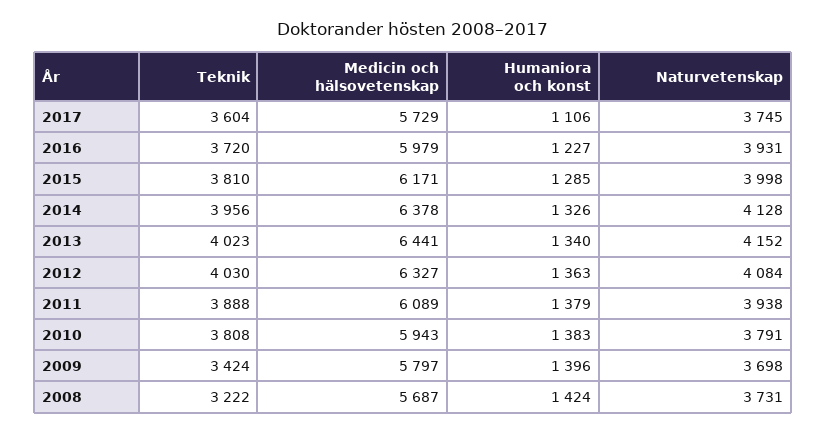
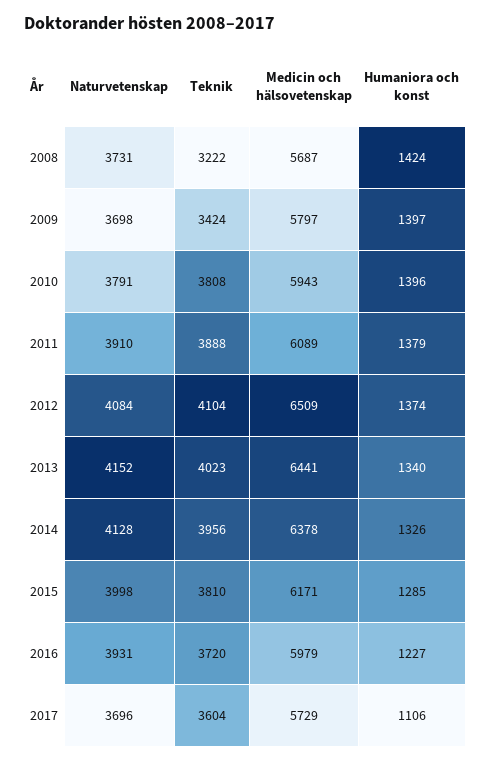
  {
    "Teknik": {
      "2017": 3604,
      "2016": 3720,
      "2015": 3810,
      "2014": 3956,
      "2013": 4023,
-     "2012": 4030,
+     "2012": 4104,
      "2011": 3888,
      "2010": 3808,
      "2009": 3424,
      "2008": 3222
    },
    "Medicin och hälsovetenskap": {
      "2017": 5729,
      "2016": 5979,
      "2015": 6171,
      "2014": 6378,
      "2013": 6441,
-     "2012": 6327,
+     "2012": 6509,
      "2011": 6089,
      "2010": 5943,
      "2009": 5797,
      "2008": 5687
    },
    "Humaniora och konst": {
      "2017": 1106,
      "2016": 1227,
      "2015": 1285,
      "2014": 1326,
      "2013": 1340,
-     "2012": 1363,
+     "2012": 1374,
      "2011": 1379,
-     "2010": 1383,
+     "2010": 1396,
-     "2009": 1396,
+     "2009": 1397,
      "2008": 1424
    },
    "Naturvetenskap": {
-     "2017": 3745,
+     "2017": 3696,
      "2016": 3931,
      "2015": 3998,
      "2014": 4128,
      "2013": 4152,
      "2012": 4084,
-     "2011": 3938,
+     "2011": 3910,
      "2010": 3791,
      "2009": 3698,
      "2008": 3731
    }
  }

